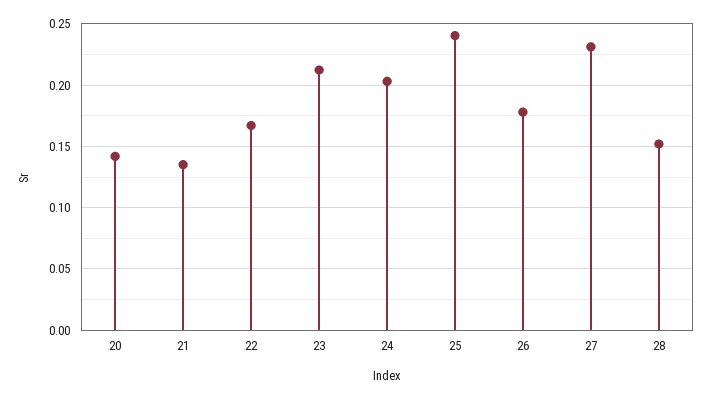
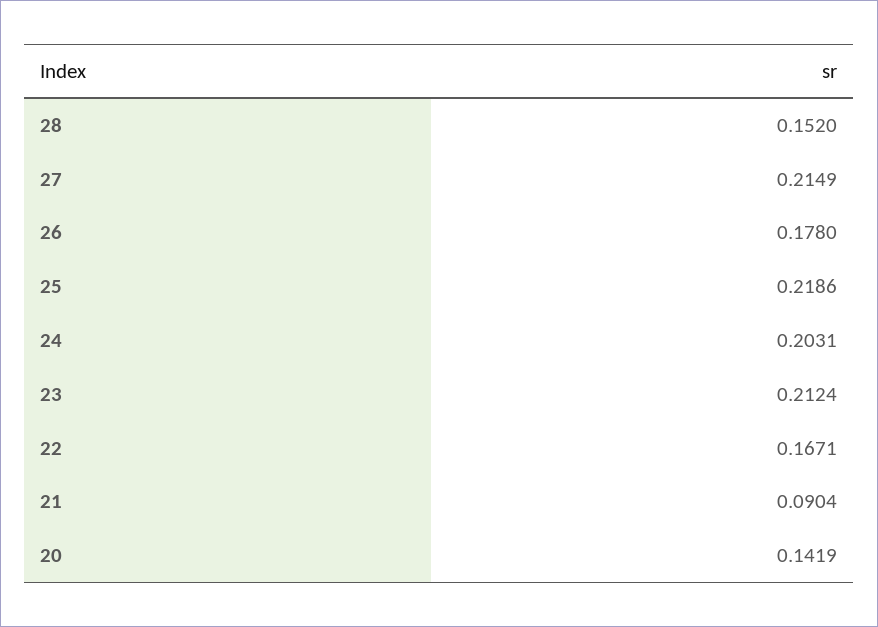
  {
    "20": 0.1419,
-   "21": 0.135,
+   "21": 0.0904,
    "22": 0.1671,
    "23": 0.2124,
    "24": 0.2031,
-   "25": 0.24,
+   "25": 0.2186,
    "26": 0.178,
-   "27": 0.23,
+   "27": 0.2149,
    "28": 0.152
  }

